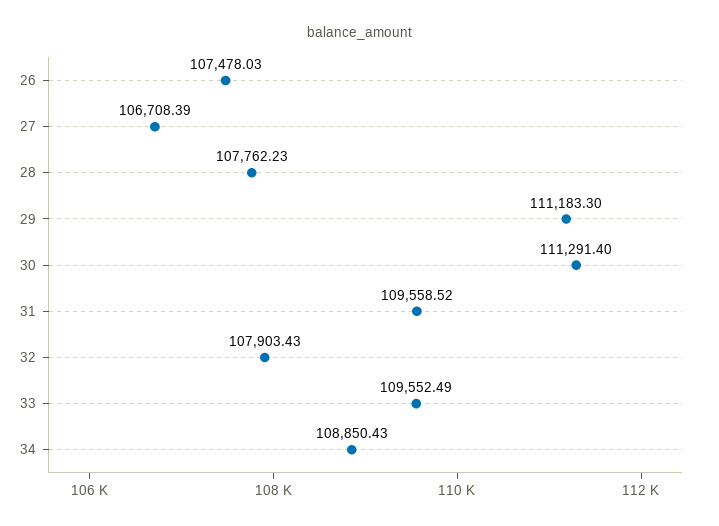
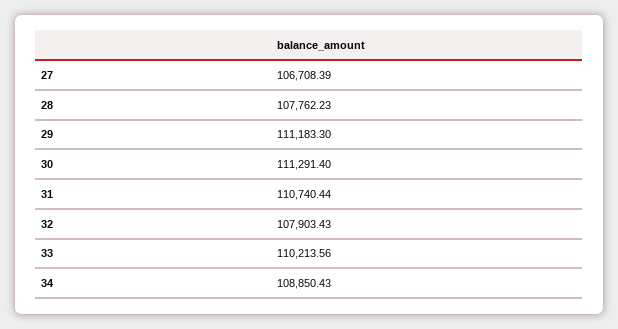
  {
-   "26": 107478.03,
    "27": 106708.39,
    "28": 107762.23,
    "29": 111183.3,
    "30": 111291.4,
-   "31": 109558.52,
+   "31": 110740.44,
    "32": 107903.43,
-   "33": 109552.49,
+   "33": 110213.56,
    "34": 108850.43
  }

